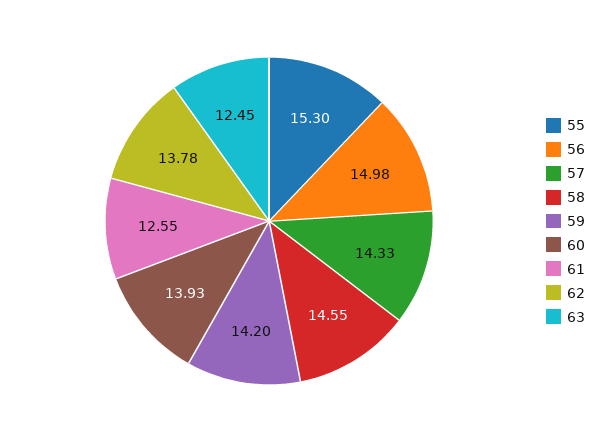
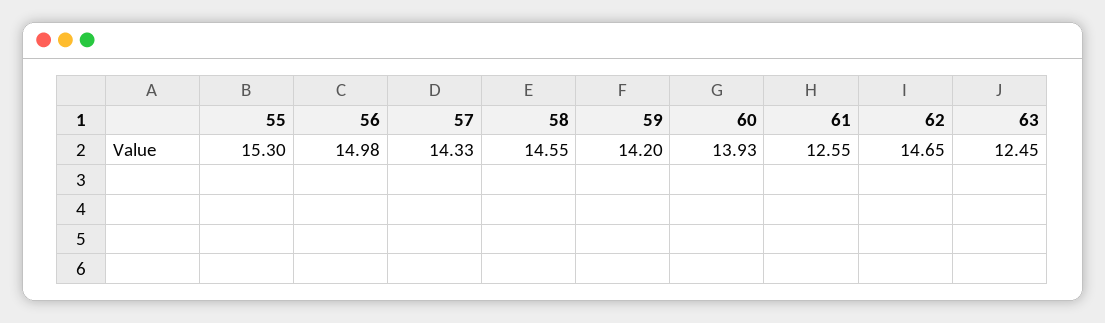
  {
    "55": 15.3,
    "56": 14.98,
    "57": 14.33,
    "58": 14.55,
    "59": 14.2,
    "60": 13.93,
    "61": 12.55,
-   "62": 13.78,
+   "62": 14.65,
    "63": 12.45
  }

